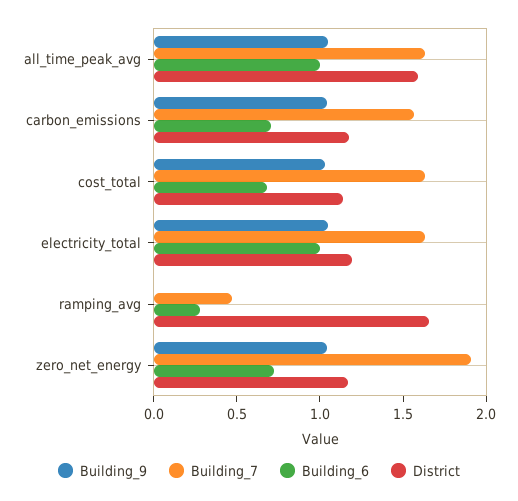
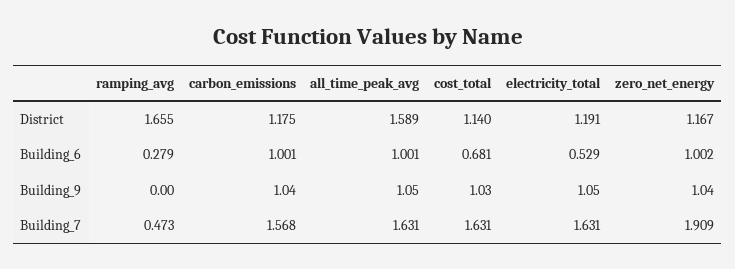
  {
    "Building_9": {
      "all_time_peak_avg": 1.05,
      "carbon_emissions": 1.04,
      "cost_total": 1.03,
      "electricity_total": 1.05,
      "ramping_avg": 0,
      "zero_net_energy": 1.04
    },
    "Building_7": {
      "all_time_peak_avg": 1.631,
      "carbon_emissions": 1.568,
      "cost_total": 1.631,
      "electricity_total": 1.631,
      "ramping_avg": 0.473,
      "zero_net_energy": 1.909
    },
    "Building_6": {
      "all_time_peak_avg": 1.001,
-     "carbon_emissions": 0.7,
+     "carbon_emissions": 1.001,
      "cost_total": 0.681,
-     "electricity_total": 1,
+     "electricity_total": 0.529,
      "ramping_avg": 0.279,
-     "zero_net_energy": 0.7
+     "zero_net_energy": 1.002
    },
    "District": {
      "all_time_peak_avg": 1.589,
      "carbon_emissions": 1.175,
      "cost_total": 1.14,
      "electricity_total": 1.191,
      "ramping_avg": 1.655,
      "zero_net_energy": 1.167
    }
  }

